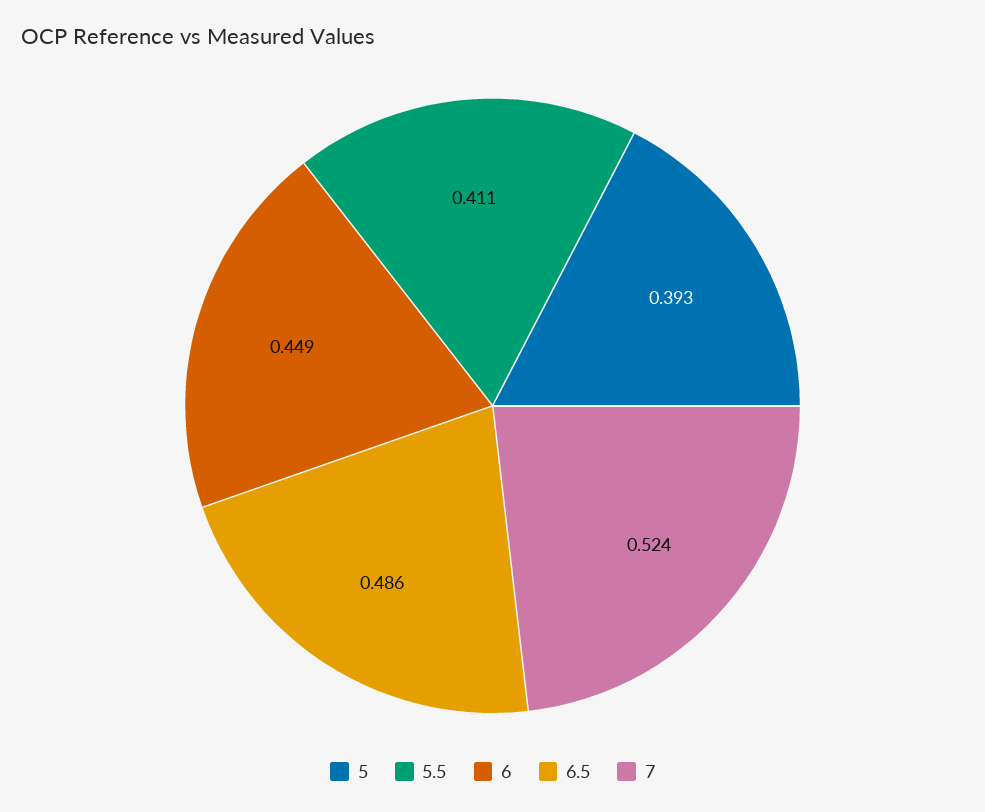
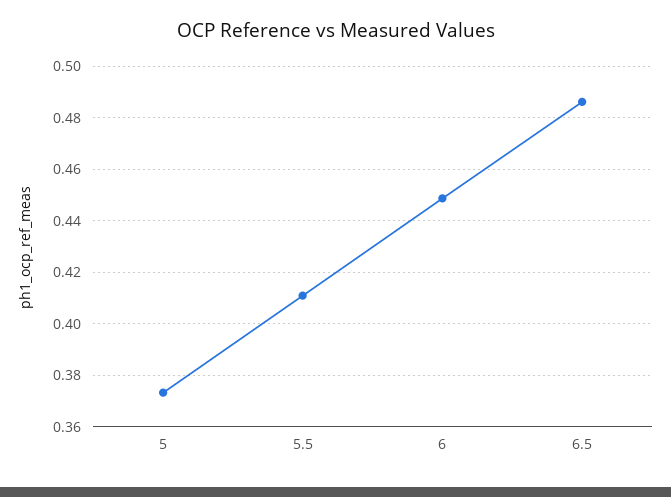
  {
-   "5": 0.393,
+   "5": 0.3725,
    "5.5": 0.411,
    "6": 0.449,
-   "6.5": 0.486,
+   "6.5": 0.486
-   "7": 0.524
  }

